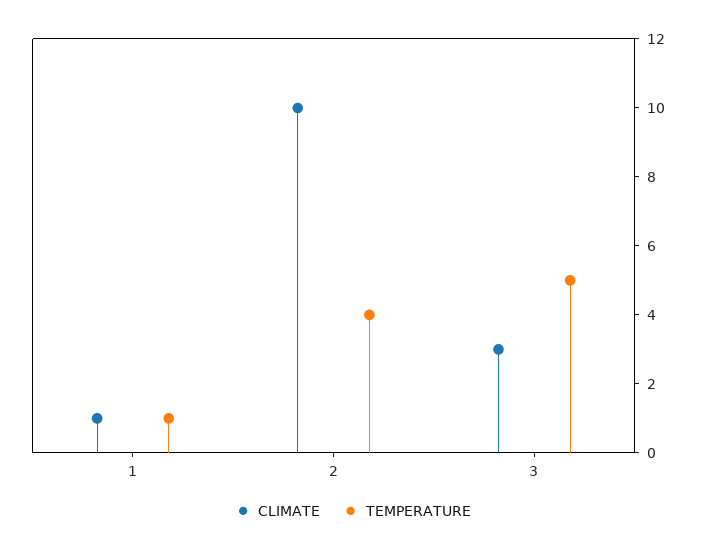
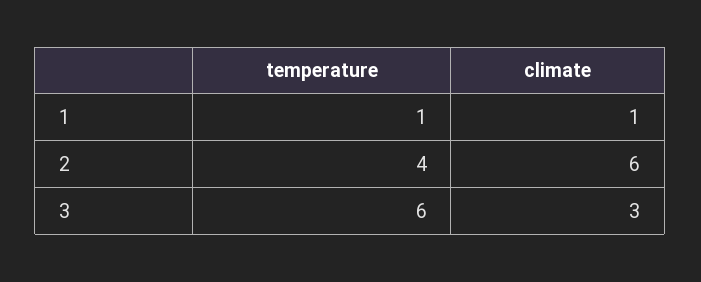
  {
    "CLIMATE": {
      "1": 1,
-     "2": 10,
+     "2": 6,
      "3": 3
    },
    "TEMPERATURE": {
      "1": 1,
      "2": 4,
-     "3": 5
+     "3": 6
    }
  }

